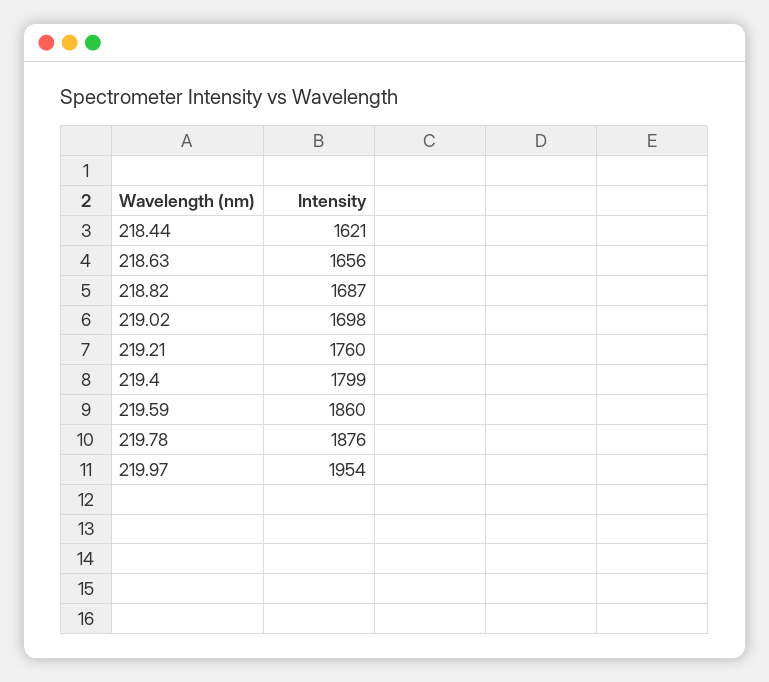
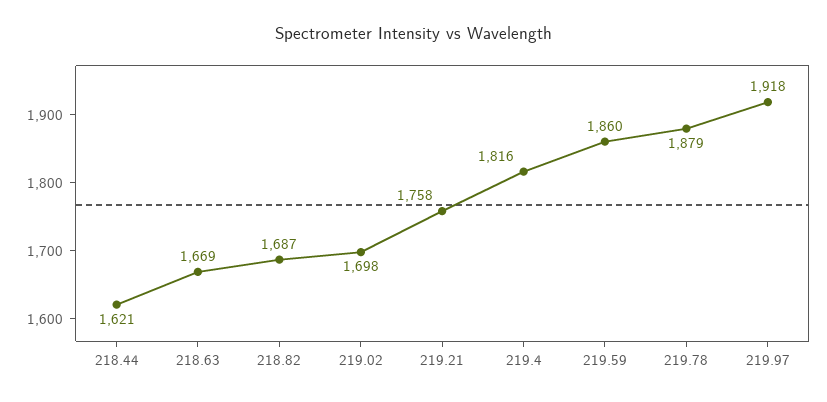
  {
    "218.44": 1621,
-   "218.63": 1656,
+   "218.63": 1669,
    "218.82": 1687,
    "219.02": 1698,
-   "219.21": 1760,
+   "219.21": 1758,
-   "219.4": 1799,
+   "219.4": 1816,
    "219.59": 1860,
-   "219.78": 1876,
+   "219.78": 1879,
-   "219.97": 1954
+   "219.97": 1918
  }

